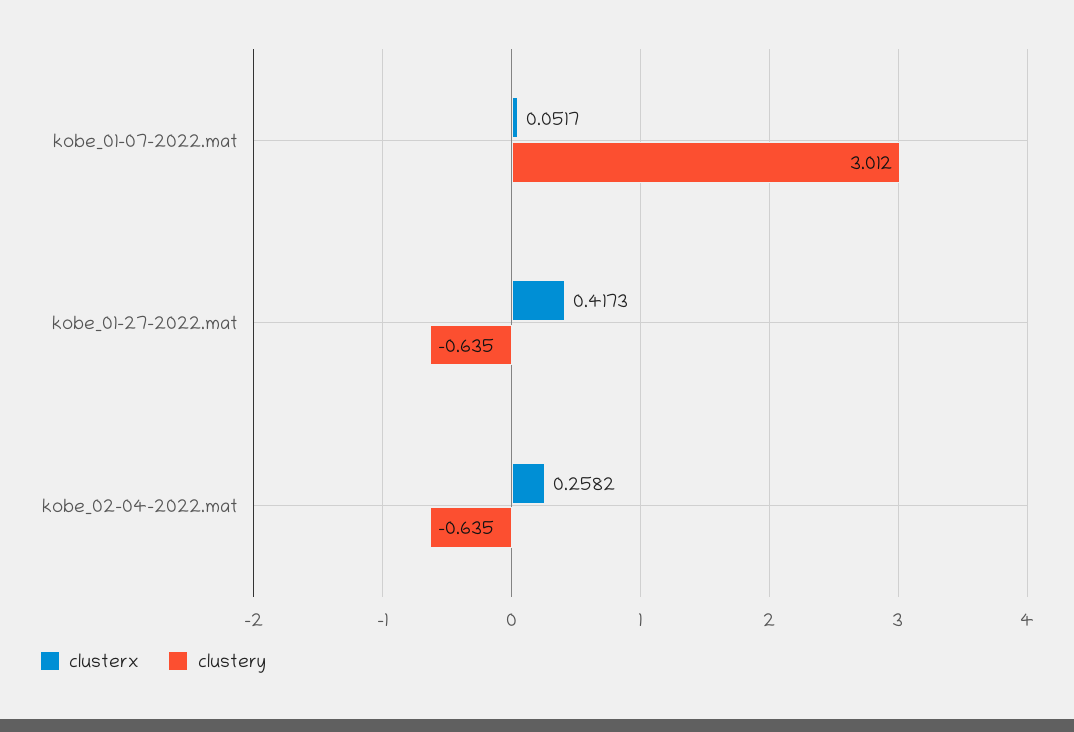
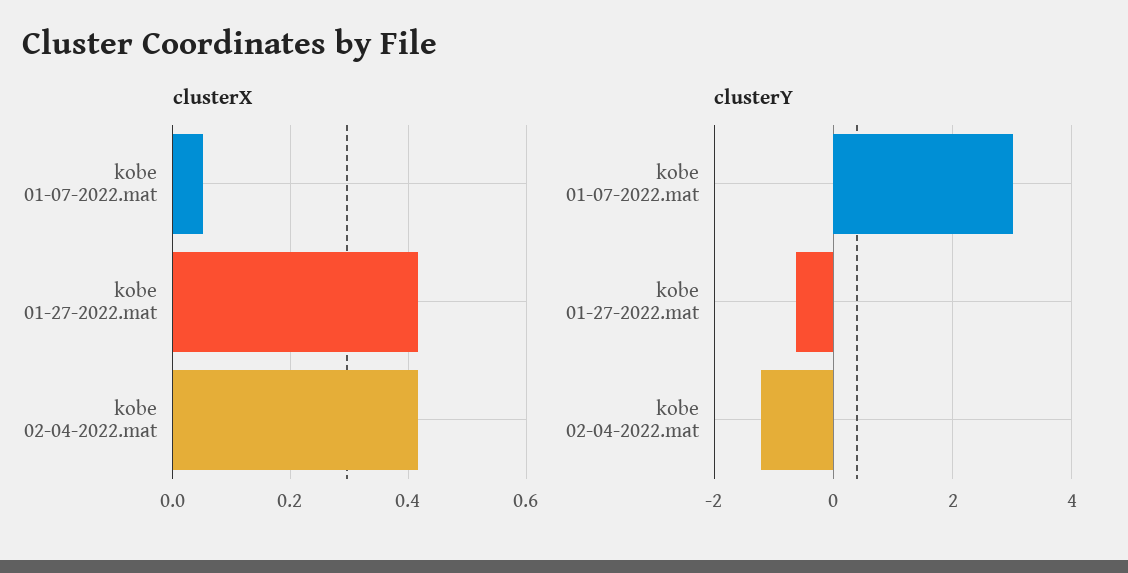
  {
    "clusterx": {
      "kobe_01-07-2022.mat": 0.0517,
      "kobe_01-27-2022.mat": 0.4173,
-     "kobe_02-04-2022.mat": 0.2582
+     "kobe_02-04-2022.mat": 0.42
    },
    "clustery": {
      "kobe_01-07-2022.mat": 3.012,
      "kobe_01-27-2022.mat": -0.635,
-     "kobe_02-04-2022.mat": -0.635
+     "kobe_02-04-2022.mat": -1.2
    }
  }

